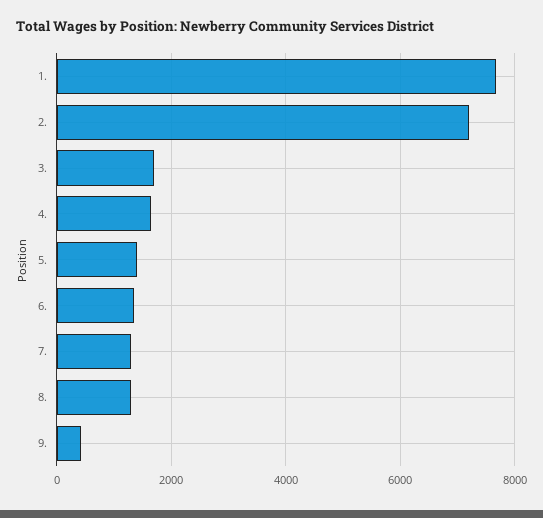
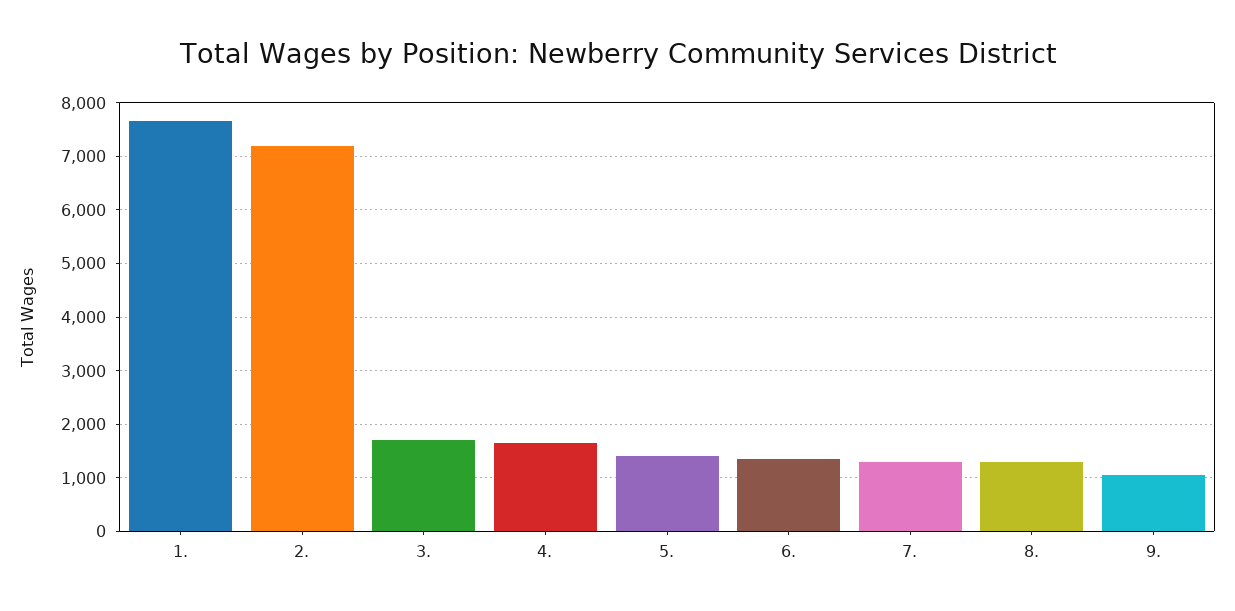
  {
    "1.": 7600,
    "2.": 7200,
    "3.": 1800,
    "4.": 1600,
    "5.": 1400,
    "6.": 1400,
    "7.": 1400,
    "8.": 1400,
-   "9.": 400
+   "9.": 1000
  }

